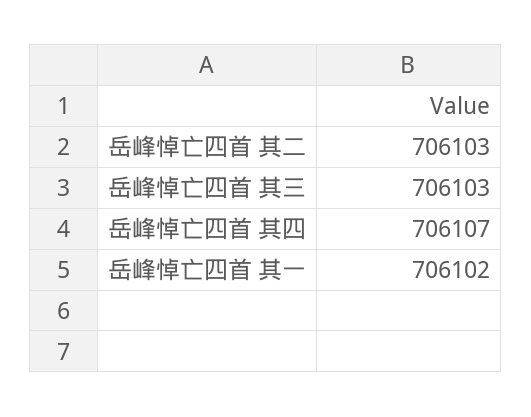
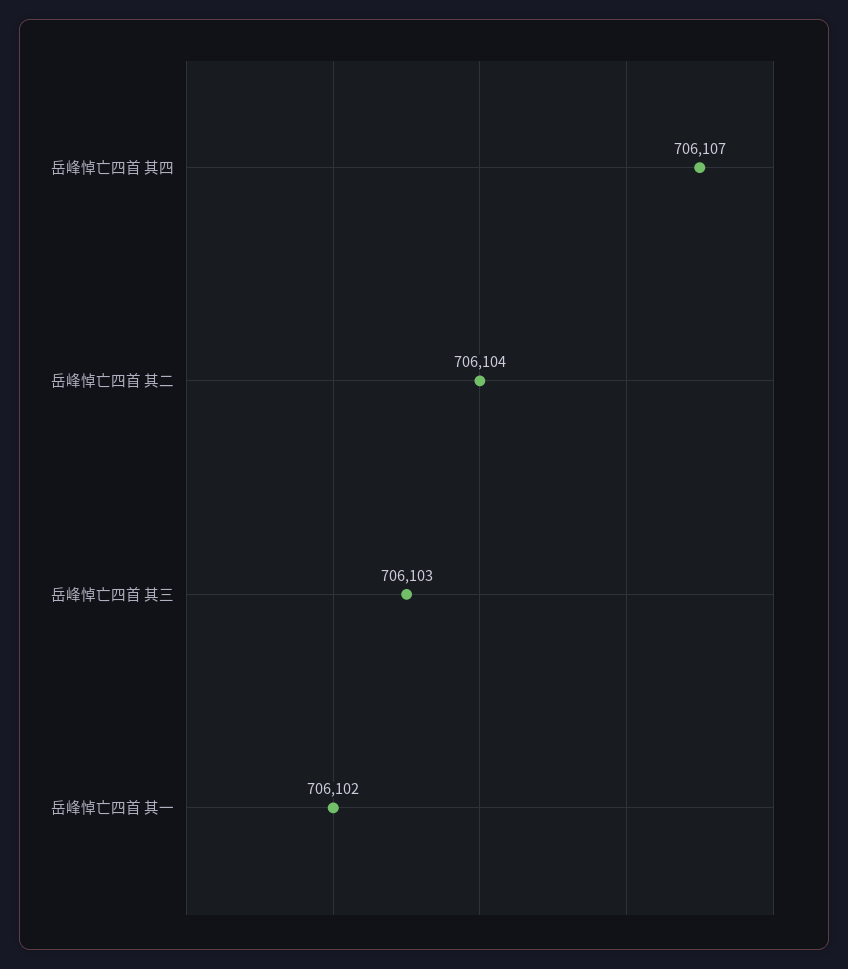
  {
-   "岳峰悼亡四首 其二": 706103,
+   "岳峰悼亡四首 其二": 706104,
    "岳峰悼亡四首 其三": 706103,
    "岳峰悼亡四首 其四": 706107,
    "岳峰悼亡四首 其一": 706102
  }

